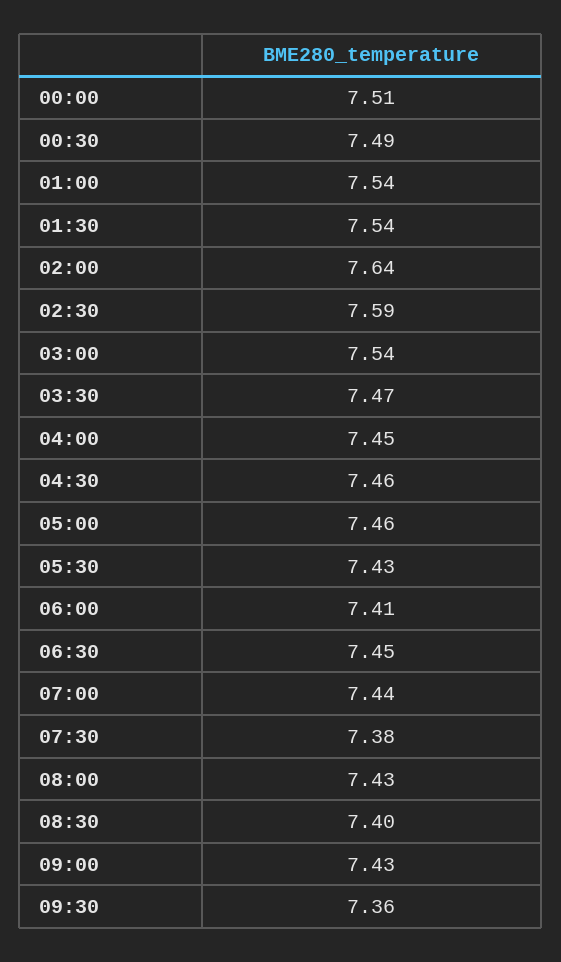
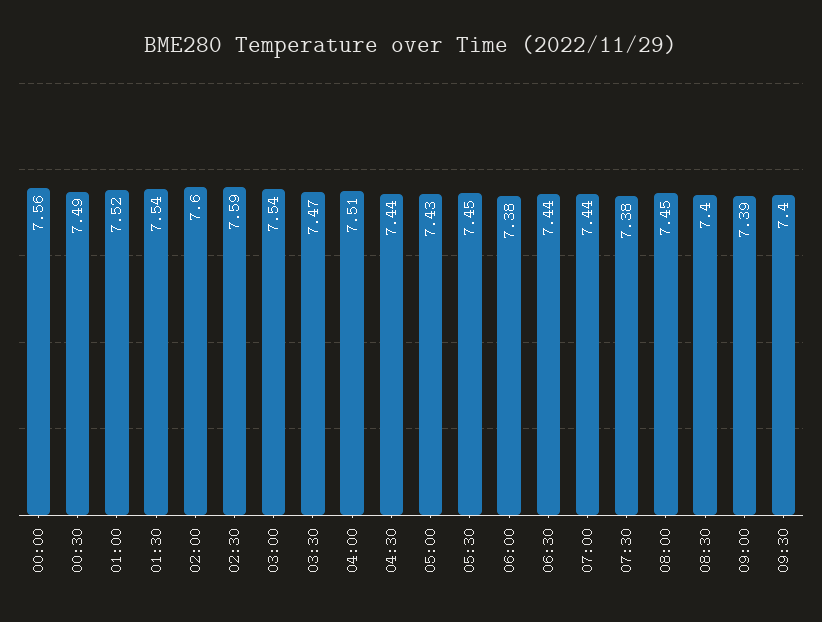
  {
-   "00:00": 7.51,
+   "00:00": 7.56,
    "00:30": 7.49,
-   "01:00": 7.54,
+   "01:00": 7.52,
    "01:30": 7.54,
-   "02:00": 7.64,
+   "02:00": 7.6,
    "02:30": 7.59,
    "03:00": 7.54,
    "03:30": 7.47,
-   "04:00": 7.45,
+   "04:00": 7.51,
-   "04:30": 7.46,
+   "04:30": 7.44,
-   "05:00": 7.46,
+   "05:00": 7.43,
-   "05:30": 7.43,
+   "05:30": 7.45,
-   "06:00": 7.41,
+   "06:00": 7.38,
-   "06:30": 7.45,
+   "06:30": 7.44,
    "07:00": 7.44,
    "07:30": 7.38,
-   "08:00": 7.43,
+   "08:00": 7.45,
    "08:30": 7.4,
-   "09:00": 7.43,
+   "09:00": 7.39,
-   "09:30": 7.36
+   "09:30": 7.4
  }

